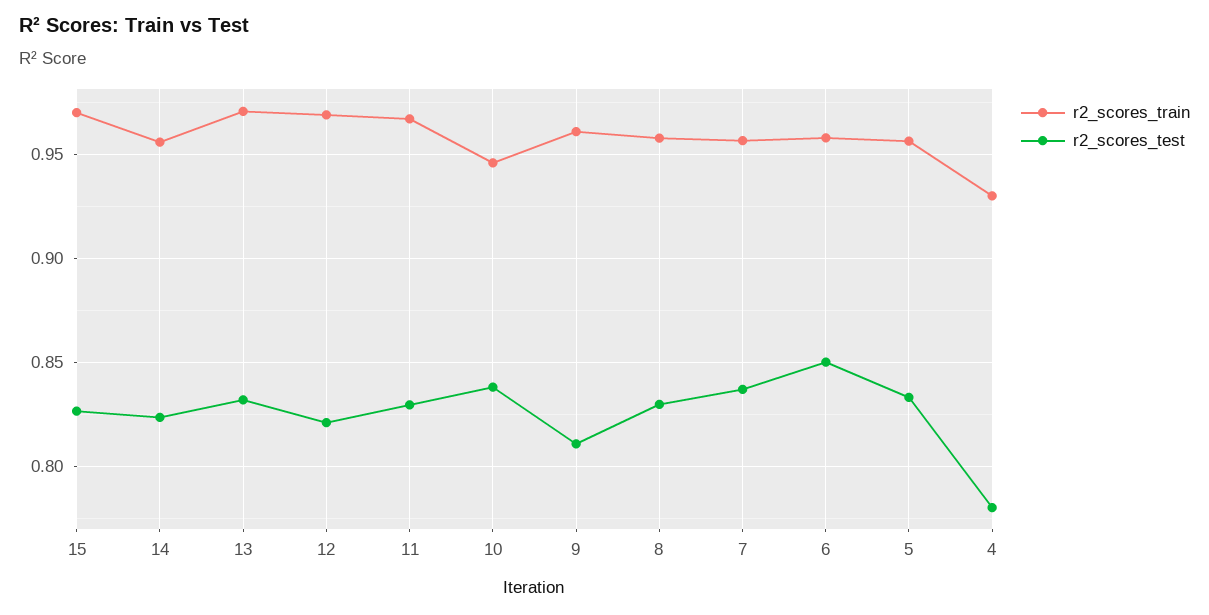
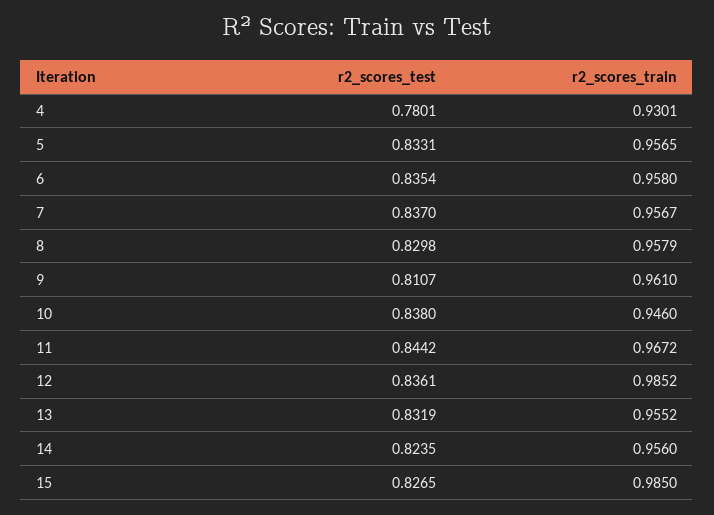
  {
    "r2_scores_train": {
-     "15": 0.97,
+     "15": 0.985,
      "14": 0.956,
-     "13": 0.97,
+     "13": 0.9552,
-     "12": 0.97,
+     "12": 0.9852,
      "11": 0.9672,
      "10": 0.946,
      "9": 0.961,
      "8": 0.9579,
      "7": 0.9567,
      "6": 0.958,
      "5": 0.9565,
      "4": 0.9301
    },
    "r2_scores_test": {
      "15": 0.8265,
      "14": 0.8235,
      "13": 0.8319,
-     "12": 0.82,
+     "12": 0.8361,
-     "11": 0.83,
+     "11": 0.8442,
      "10": 0.838,
      "9": 0.8107,
      "8": 0.8298,
      "7": 0.837,
-     "6": 0.85,
+     "6": 0.8354,
      "5": 0.8331,
      "4": 0.7801
    }
  }

